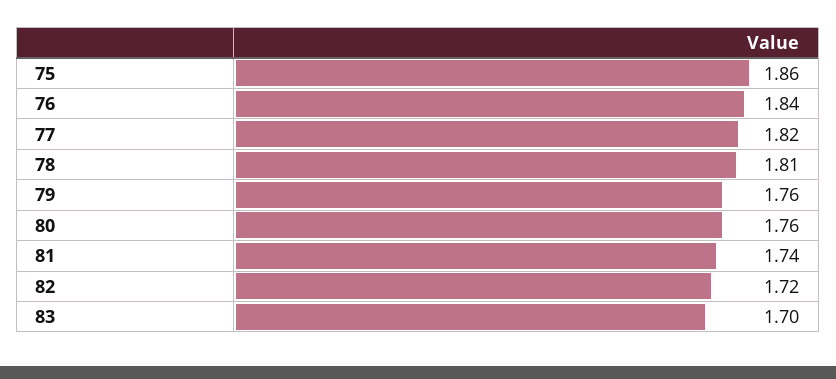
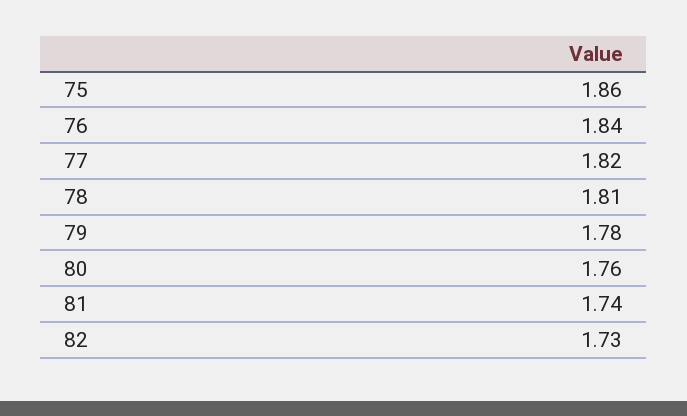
  {
    "75": 1.86,
    "76": 1.84,
    "77": 1.82,
    "78": 1.81,
-   "79": 1.76,
+   "79": 1.78,
    "80": 1.76,
    "81": 1.74,
-   "82": 1.72,
+   "82": 1.73
-   "83": 1.7
  }

